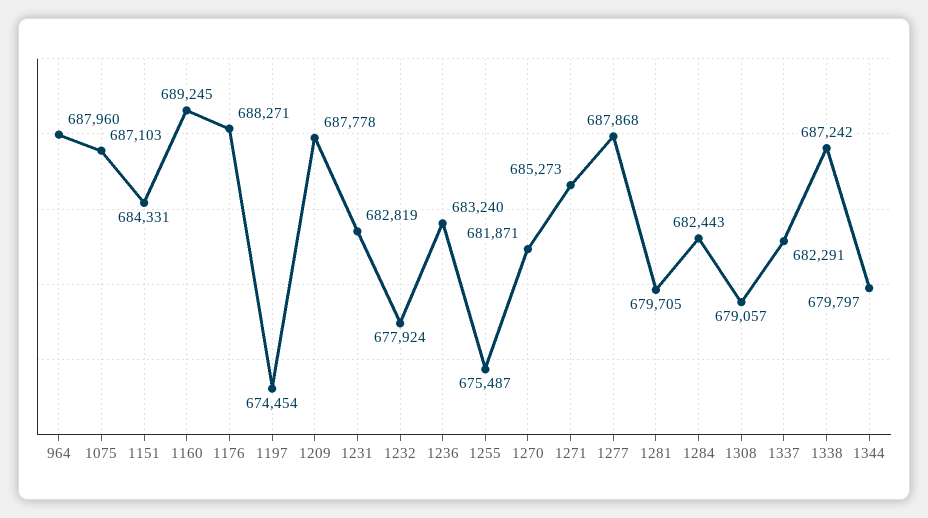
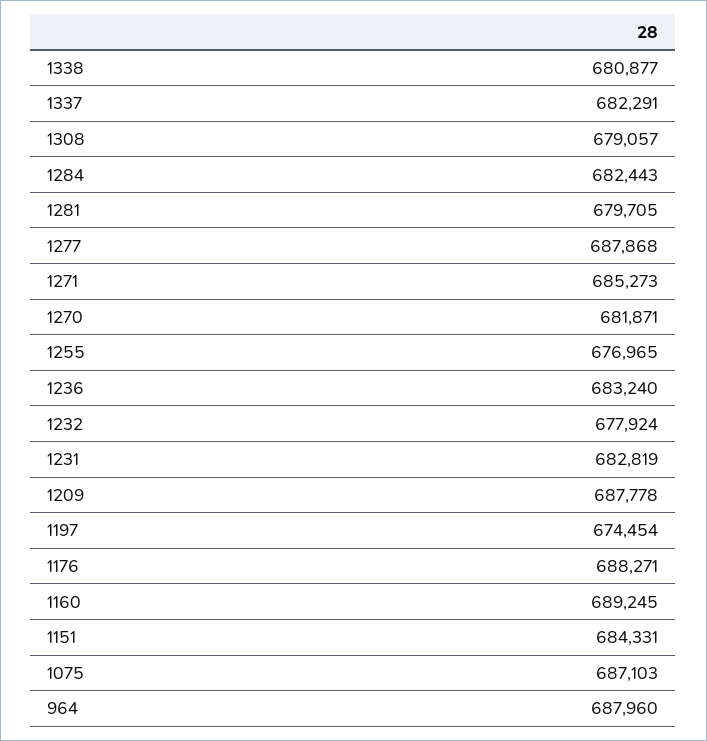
  {
    "964": 687960,
    "1075": 687103,
    "1151": 684331,
    "1160": 689245,
    "1176": 688271,
    "1197": 674454,
    "1209": 687778,
    "1231": 682819,
    "1232": 677924,
    "1236": 683240,
-   "1255": 675487,
+   "1255": 676965,
    "1270": 681871,
    "1271": 685273,
    "1277": 687868,
    "1281": 679705,
    "1284": 682443,
    "1308": 679057,
    "1337": 682291,
-   "1338": 687242,
+   "1338": 680877
-   "1344": 679797
  }

